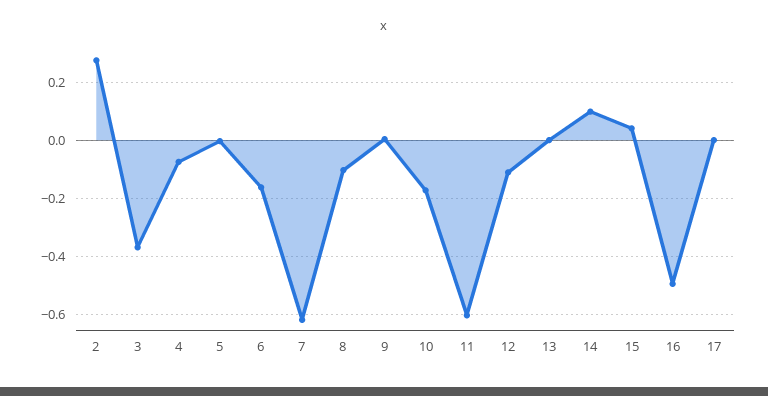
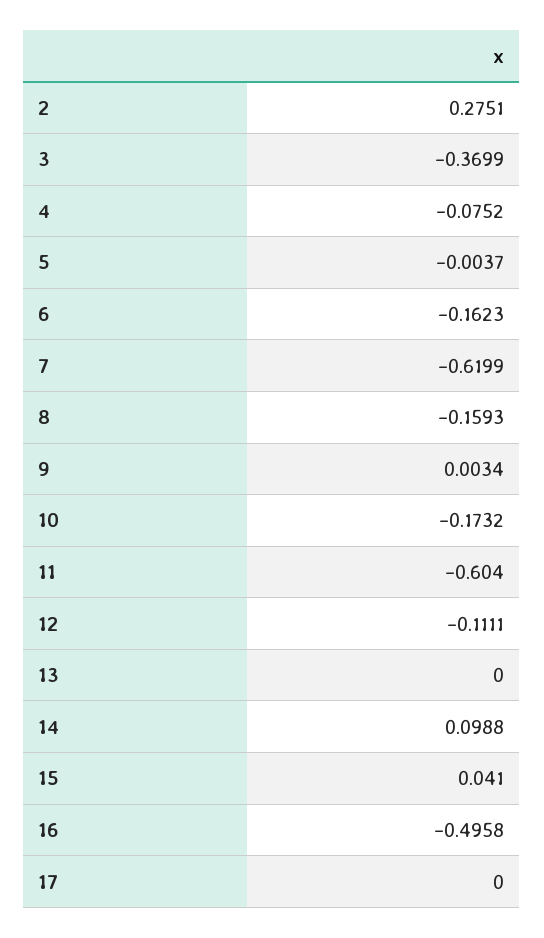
  {
    "2": 0.2751,
    "3": -0.3699,
    "4": -0.0752,
    "5": -0.0037,
    "6": -0.1623,
    "7": -0.6199,
-   "8": -0.1,
+   "8": -0.1593,
    "9": 0.0034,
    "10": -0.1732,
    "11": -0.604,
    "12": -0.1111,
    "13": 0,
    "14": 0.0988,
    "15": 0.041,
    "16": -0.4958,
    "17": 0
  }

